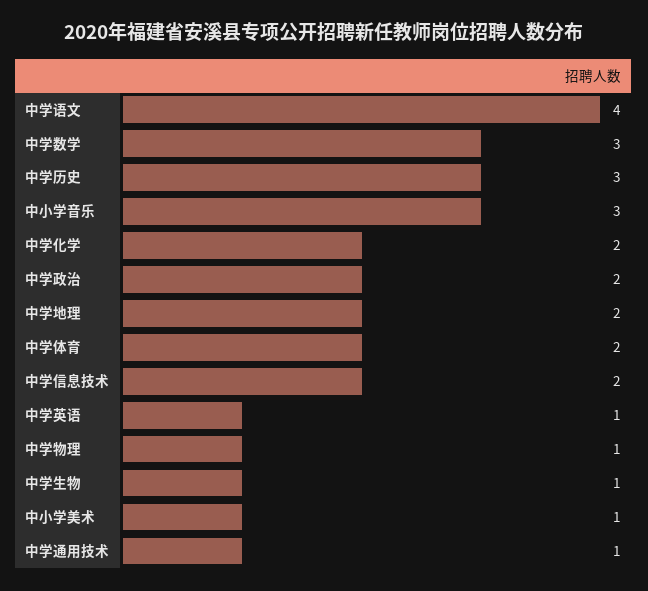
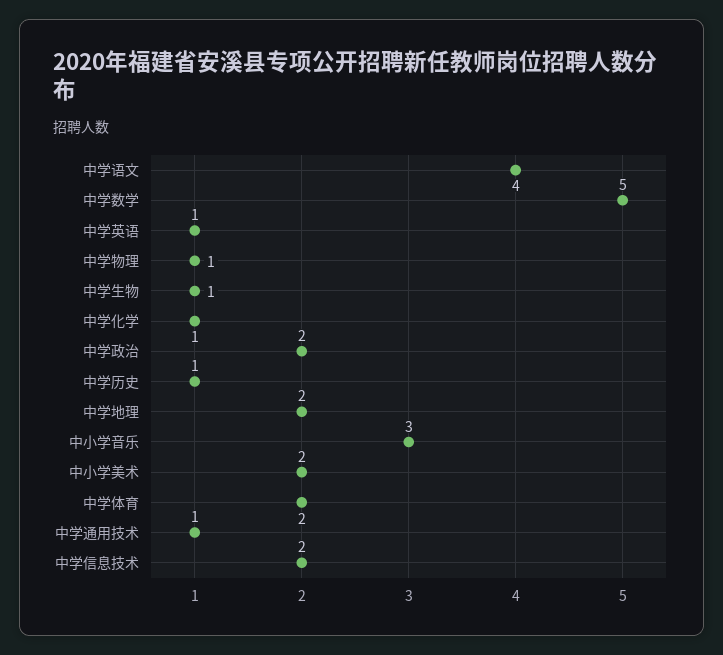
  {
    "中学语文": 4,
-   "中学数学": 3,
+   "中学数学": 5,
-   "中学历史": 3,
+   "中学历史": 1,
    "中小学音乐": 3,
-   "中学化学": 2,
+   "中学化学": 1,
    "中学政治": 2,
    "中学地理": 2,
    "中学体育": 2,
    "中学信息技术": 2,
    "中学英语": 1,
    "中学物理": 1,
    "中学生物": 1,
-   "中小学美术": 1,
+   "中小学美术": 2,
    "中学通用技术": 1
  }

